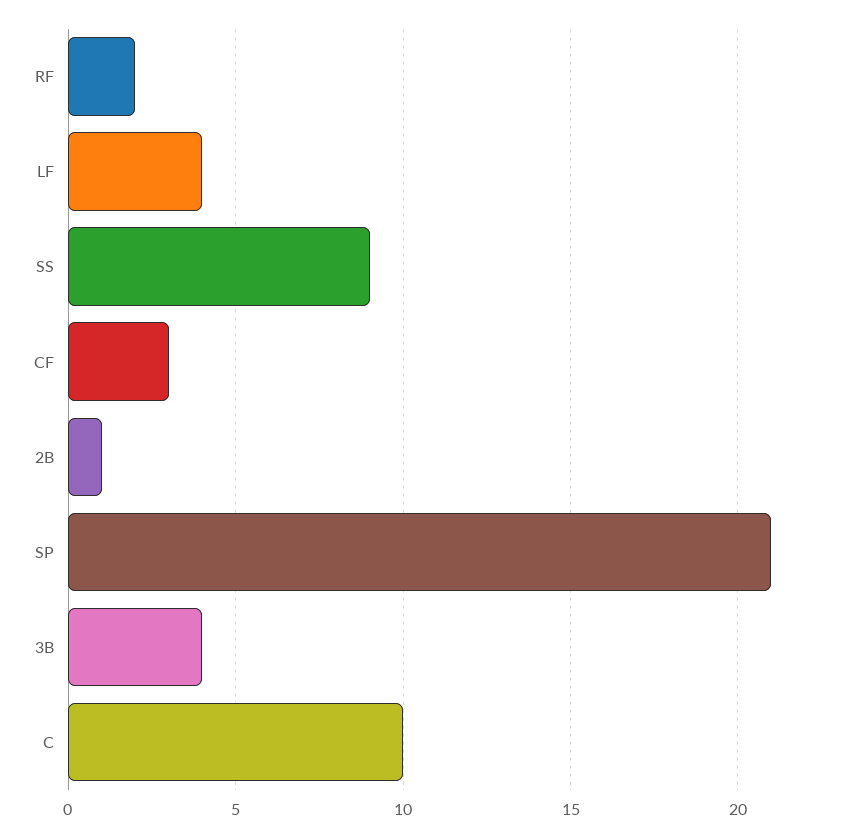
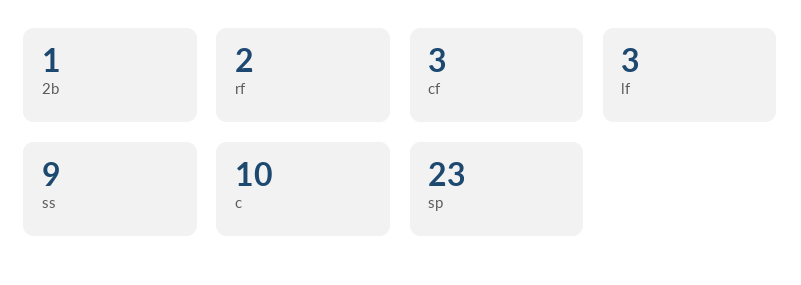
  {
    "RF": 2,
-   "LF": 4,
+   "LF": 3,
    "SS": 9,
    "CF": 3,
    "2B": 1,
-   "SP": 21,
+   "SP": 23,
-   "3B": 4,
    "C": 10
  }

